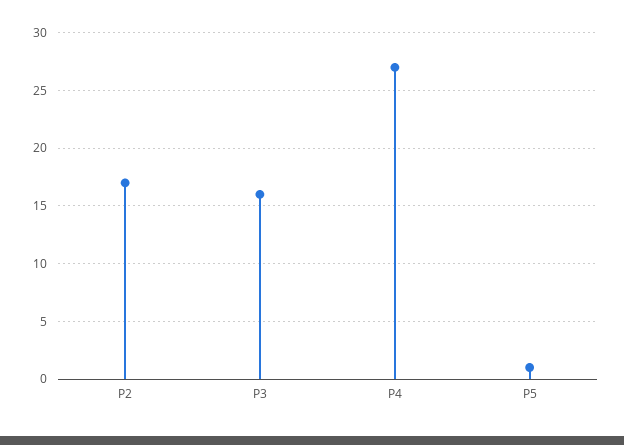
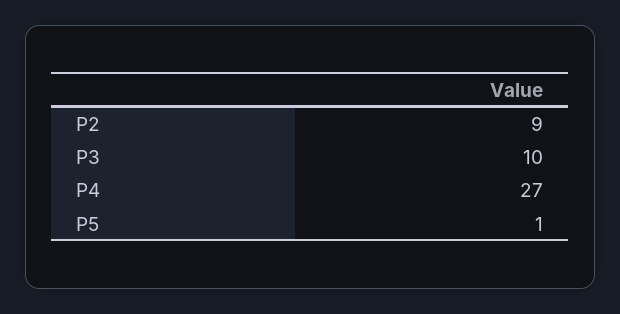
  {
-   "P2": 17,
+   "P2": 9,
-   "P3": 16,
+   "P3": 10,
    "P4": 27,
    "P5": 1
  }

